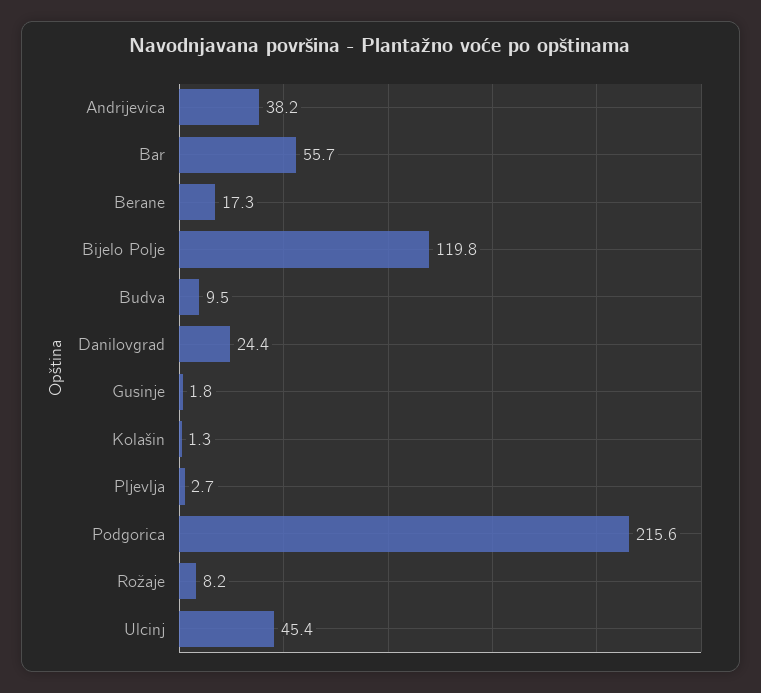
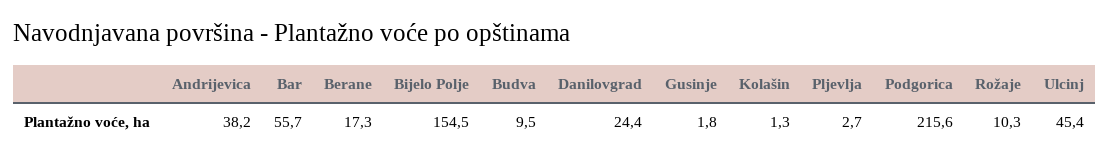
  {
    "Andrijevica": 38.2,
    "Bar": 55.7,
    "Berane": 17.3,
-   "Bijelo Polje": 119.8,
+   "Bijelo Polje": 154.5,
    "Budva": 9.5,
    "Danilovgrad": 24.4,
    "Gusinje": 1.8,
    "Kolašin": 1.3,
    "Pljevlja": 2.7,
    "Podgorica": 215.6,
-   "Rožaje": 8.2,
+   "Rožaje": 10.3,
    "Ulcinj": 45.4
  }

